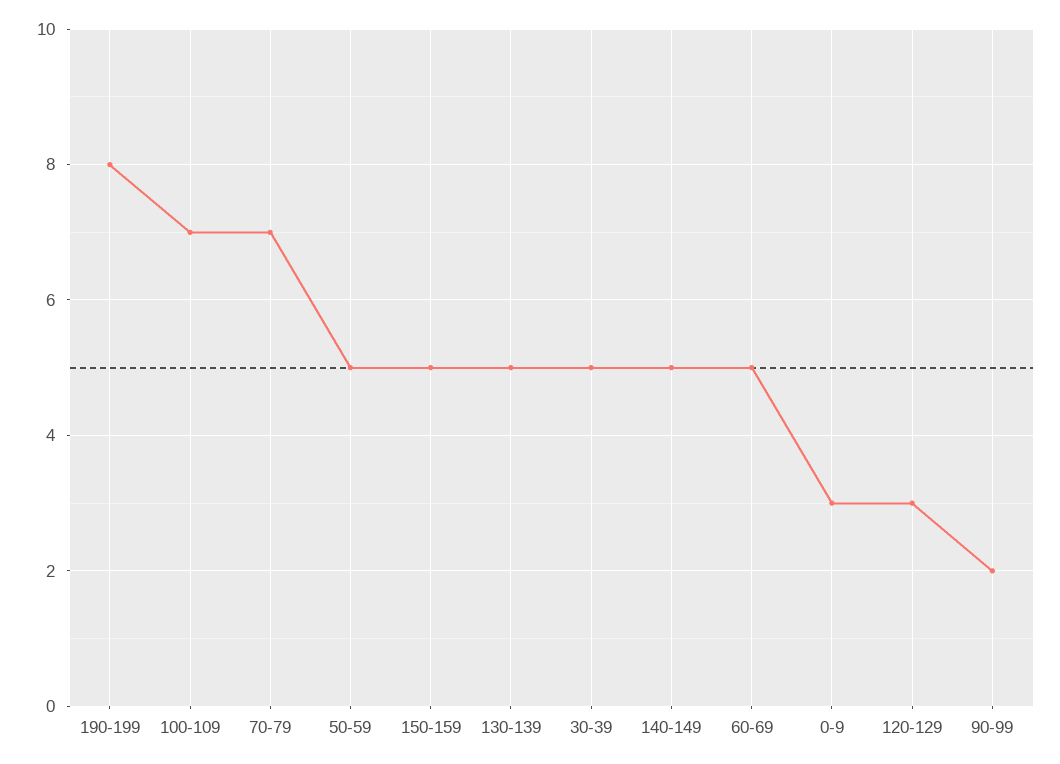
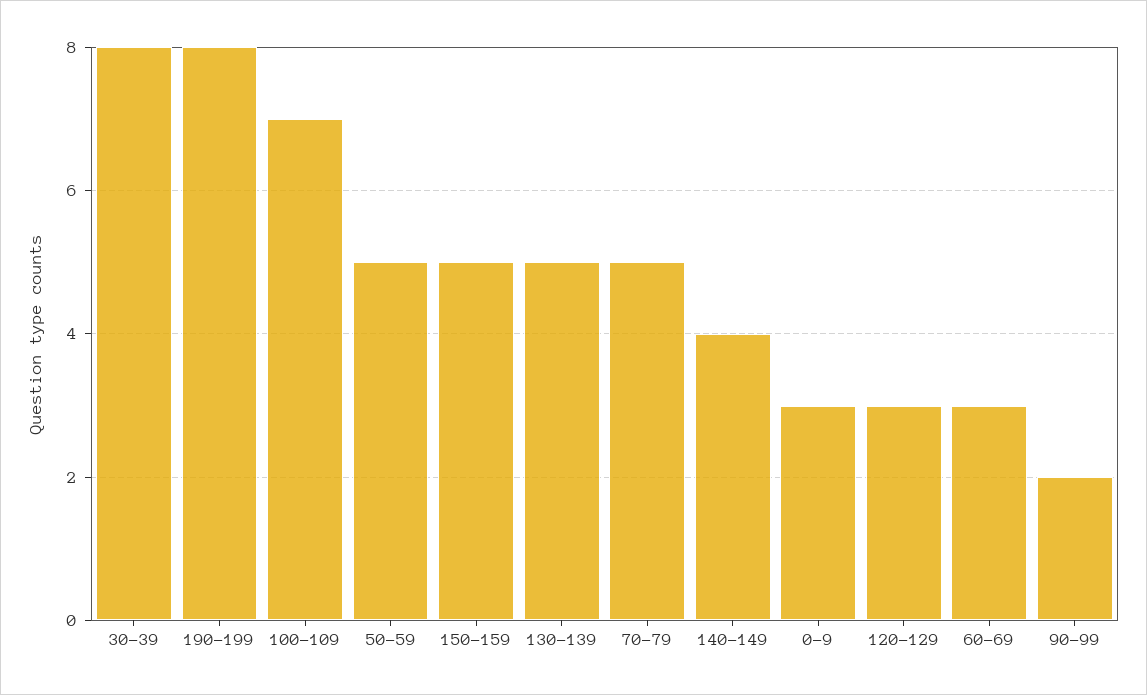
  {
    "190-199": 8,
    "100-109": 7,
-   "70-79": 7,
+   "70-79": 5,
    "50-59": 5,
    "150-159": 5,
    "130-139": 5,
-   "30-39": 5,
+   "30-39": 8,
-   "140-149": 5,
+   "140-149": 4,
-   "60-69": 5,
+   "60-69": 3,
    "0-9": 3,
    "120-129": 3,
    "90-99": 2
  }

